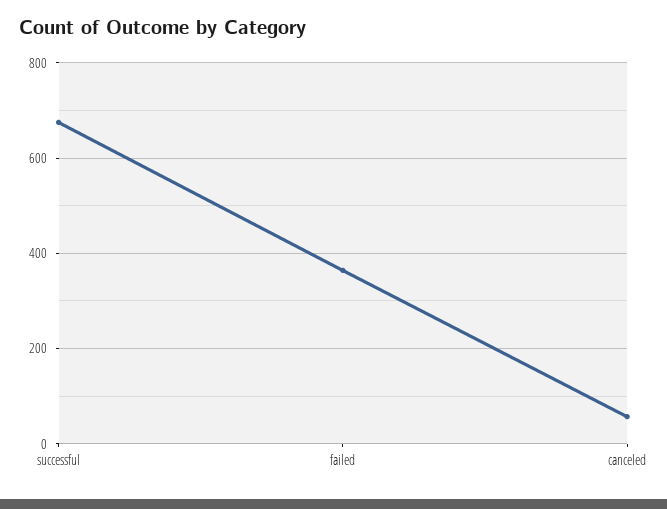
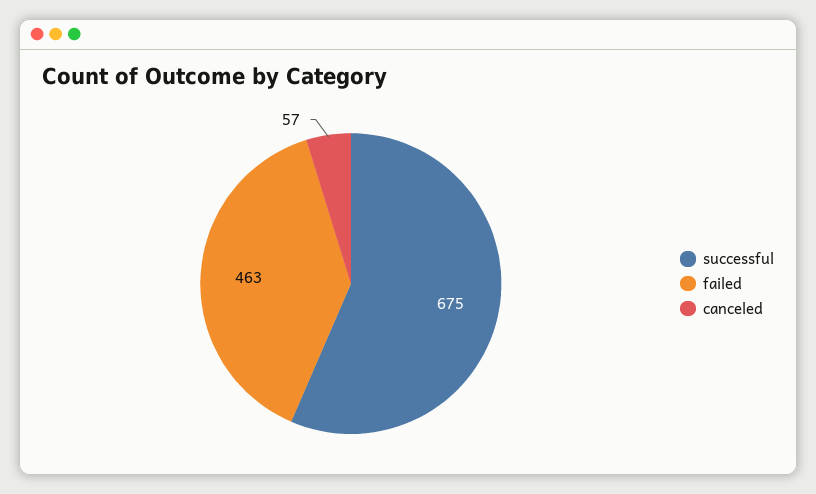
  {
    "successful": 675,
-   "failed": 360,
+   "failed": 463,
    "canceled": 57
  }

